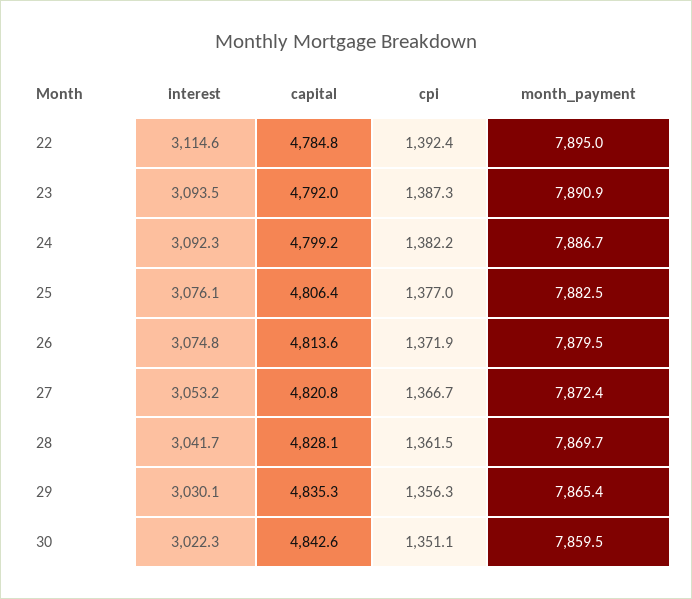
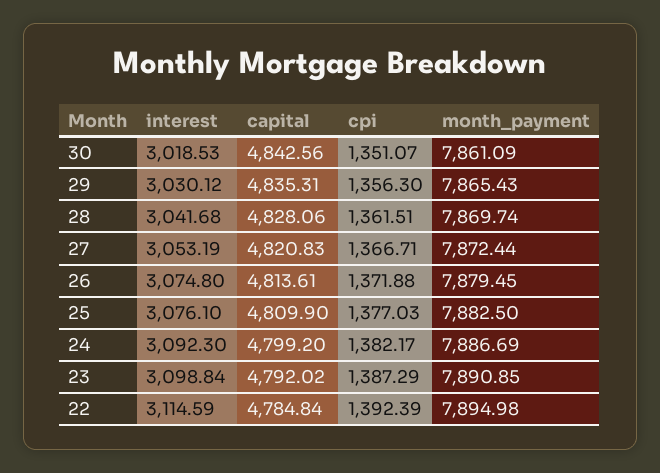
  {
    "interest": {
      "22": 3114.59,
-     "23": 3093.5,
+     "23": 3098.84,
      "24": 3092.3,
      "25": 3076.1,
      "26": 3074.8,
      "27": 3053.19,
      "28": 3041.68,
      "29": 3030.12,
-     "30": 3022.3
+     "30": 3018.53
    },
    "capital": {
      "22": 4784.84,
      "23": 4792.02,
      "24": 4799.2,
-     "25": 4806.4,
+     "25": 4809.9,
      "26": 4813.61,
      "27": 4820.83,
      "28": 4828.06,
      "29": 4835.31,
      "30": 4842.56
    },
    "cpi": {
      "22": 1392.39,
      "23": 1387.29,
      "24": 1382.17,
      "25": 1377.03,
      "26": 1371.88,
      "27": 1366.71,
      "28": 1361.51,
      "29": 1356.3,
      "30": 1351.07
    },
    "month_payment": {
      "22": 7894.98,
      "23": 7890.85,
      "24": 7886.69,
      "25": 7882.5,
      "26": 7879.45,
      "27": 7872.44,
      "28": 7869.74,
      "29": 7865.43,
-     "30": 7859.5
+     "30": 7861.09
    }
  }

